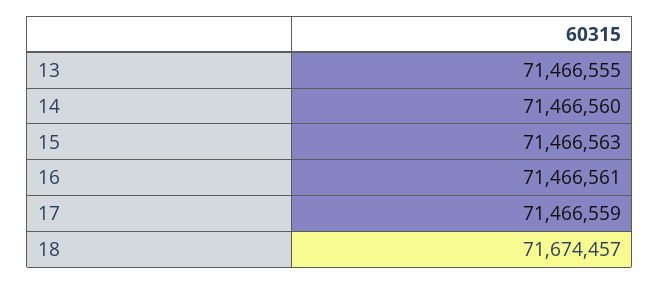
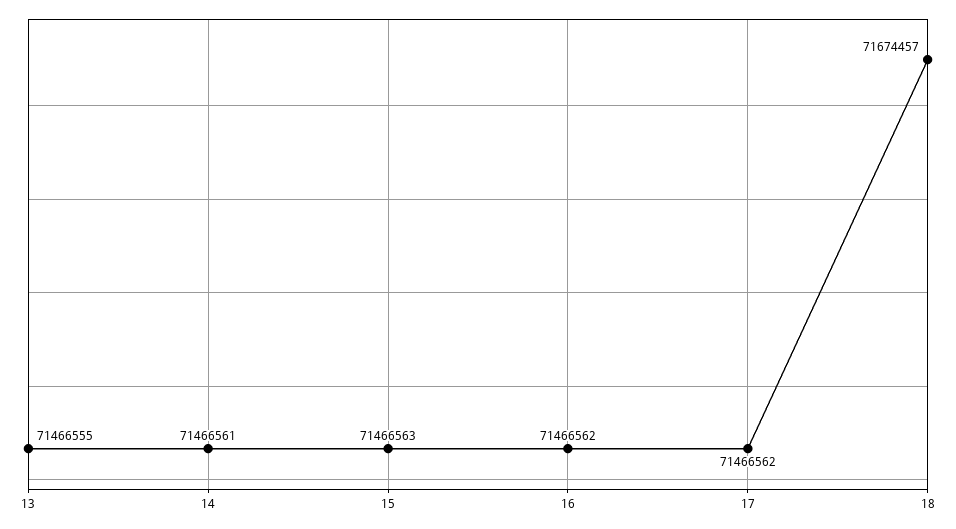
  {
    "13": 71466555,
-   "14": 71466560,
+   "14": 71466561,
    "15": 71466563,
-   "16": 71466561,
+   "16": 71466562,
-   "17": 71466559,
+   "17": 71466562,
    "18": 71674457
  }

